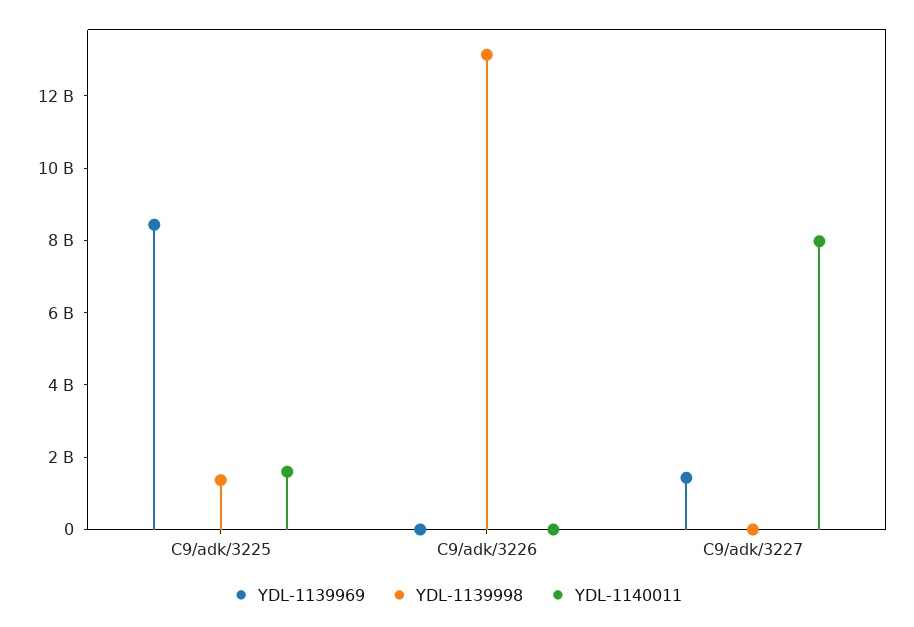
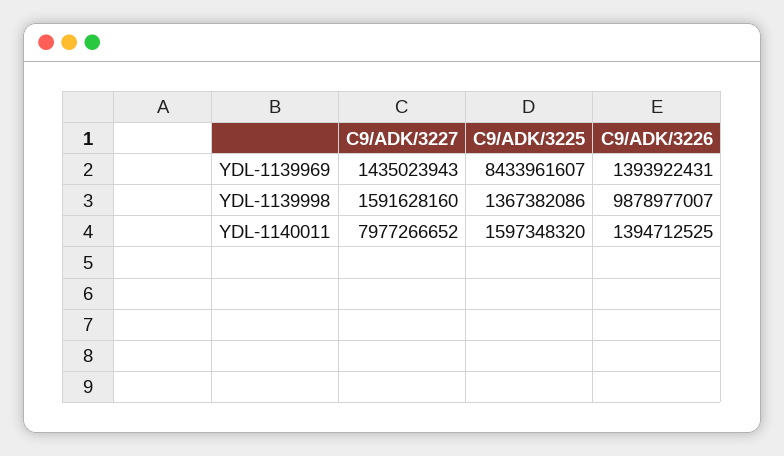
  {
    "YDL-1139969": {
      "C9/adk/3225": 8433961607,
-     "C9/adk/3226": 0,
+     "C9/adk/3226": 1393922431,
      "C9/adk/3227": 1435023943
    },
    "YDL-1139998": {
      "C9/adk/3225": 1367382086,
-     "C9/adk/3226": 13000000000,
+     "C9/adk/3226": 9878977007,
-     "C9/adk/3227": 0
+     "C9/adk/3227": 1591628160
    },
    "YDL-1140011": {
      "C9/adk/3225": 1597348320,
-     "C9/adk/3226": 0,
+     "C9/adk/3226": 1394712525,
      "C9/adk/3227": 7977266652
    }
  }

